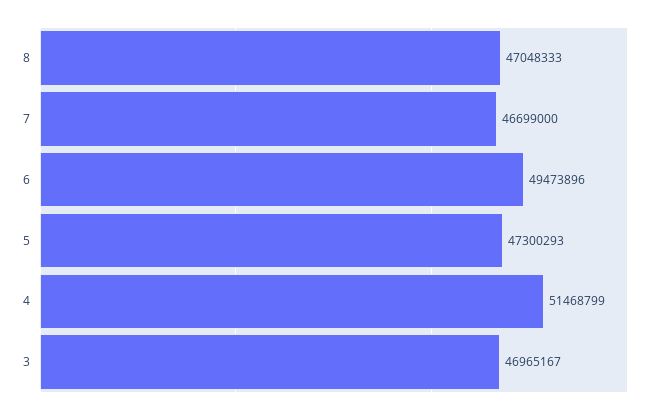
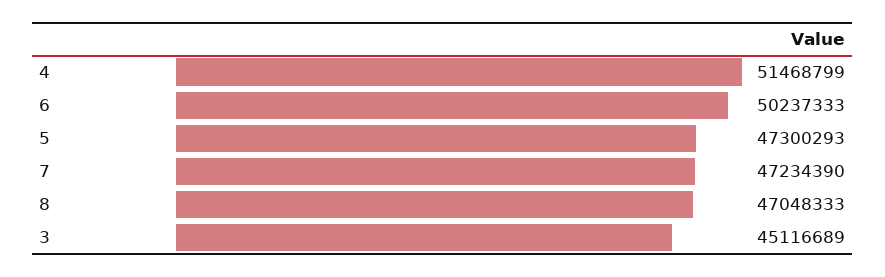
  {
    "8": 47048333,
-   "7": 46699000,
+   "7": 47234390,
-   "6": 49473896,
+   "6": 50237333,
    "5": 47300293,
    "4": 51468799,
-   "3": 46965167
+   "3": 45116689
  }

